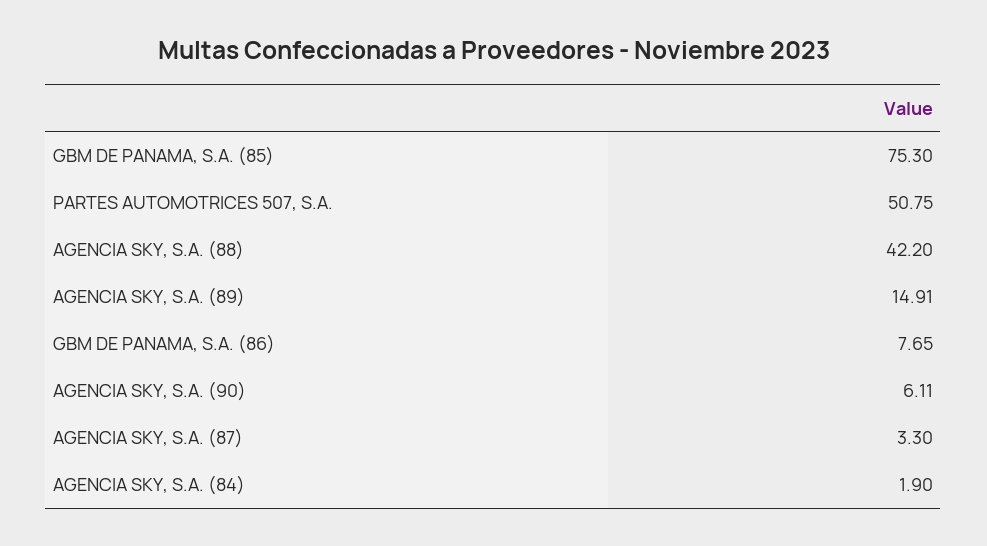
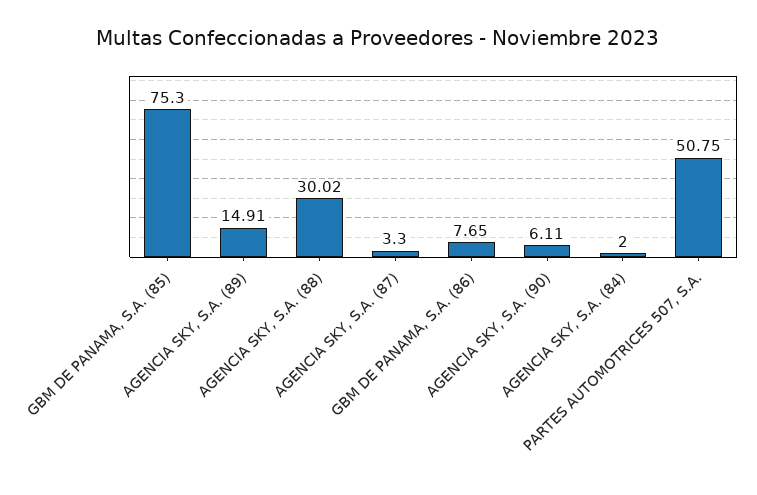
  {
    "GBM DE PANAMA, S.A. (85)": 75.3,
    "PARTES AUTOMOTRICES 507, S.A.": 50.75,
-   "AGENCIA SKY, S.A. (88)": 42.2,
+   "AGENCIA SKY, S.A. (88)": 30.02,
    "AGENCIA SKY, S.A. (89)": 14.91,
    "GBM DE PANAMA, S.A. (86)": 7.65,
    "AGENCIA SKY, S.A. (90)": 6.11,
    "AGENCIA SKY, S.A. (87)": 3.3,
-   "AGENCIA SKY, S.A. (84)": 1.9
+   "AGENCIA SKY, S.A. (84)": 2
  }

